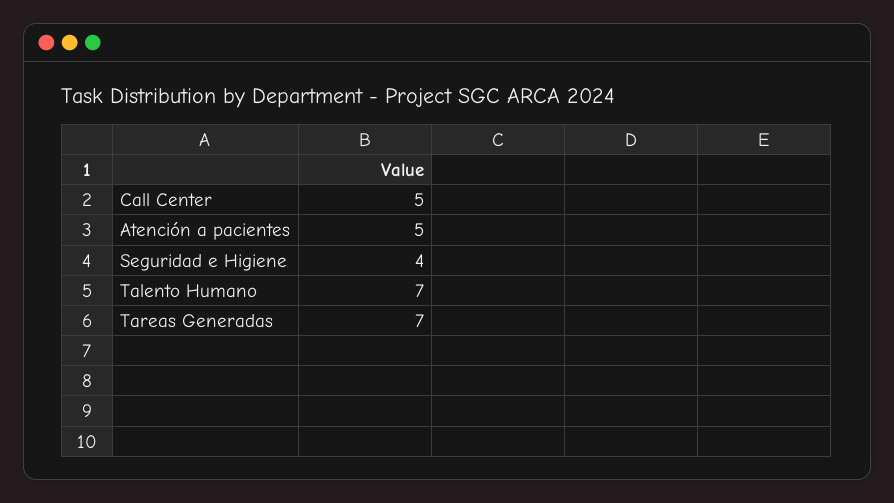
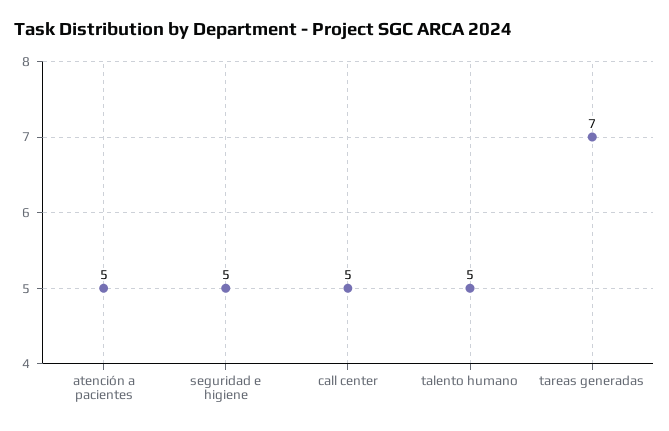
  {
    "Call Center": 5,
    "Atención a pacientes": 5,
-   "Seguridad e Higiene": 4,
+   "Seguridad e Higiene": 5,
-   "Talento Humano": 7,
+   "Talento Humano": 5,
    "Tareas Generadas": 7
  }

